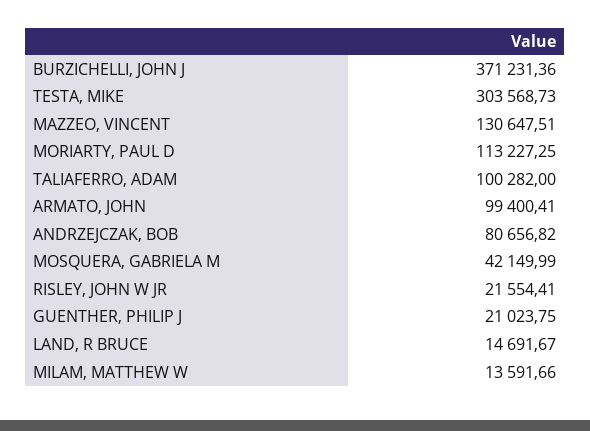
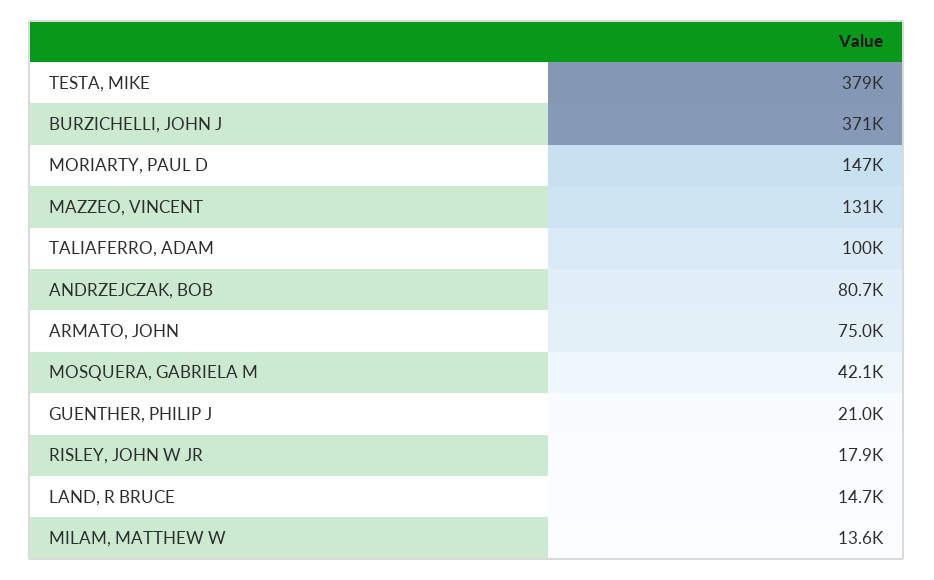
  {
    "BURZICHELLI, JOHN J": 371231.36,
-   "TESTA, MIKE": 303568.73,
+   "TESTA, MIKE": 379000,
    "MAZZEO, VINCENT": 130647.51,
-   "MORIARTY, PAUL D": 113227.25,
+   "MORIARTY, PAUL D": 147000,
    "TALIAFERRO, ADAM": 100282,
-   "ARMATO, JOHN": 99400.41,
+   "ARMATO, JOHN": 75000,
    "ANDRZEJCZAK, BOB": 80656.82,
    "MOSQUERA, GABRIELA M": 42149.99,
-   "RISLEY, JOHN W JR": 21554.41,
+   "RISLEY, JOHN W JR": 17900,
    "GUENTHER, PHILIP J": 21023.75,
    "LAND, R BRUCE": 14691.67,
    "MILAM, MATTHEW W": 13591.66
  }

